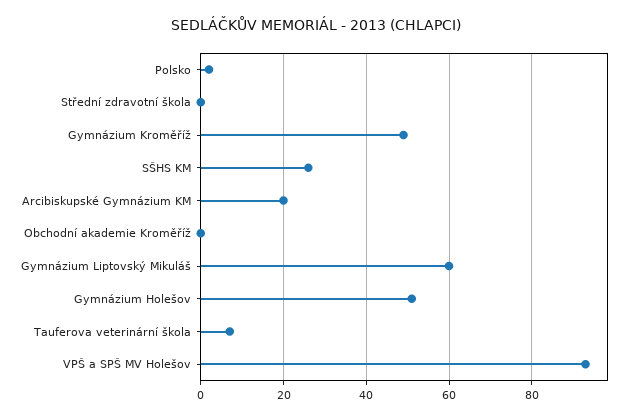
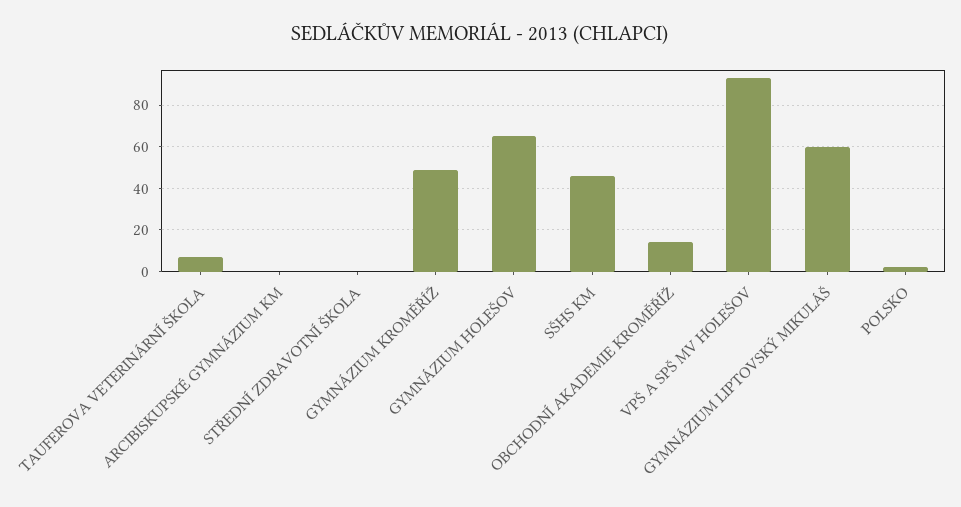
  {
    "Polsko": 0,
    "Střední zdravotní škola": 0,
    "Gymnázium Kroměříž": 50,
-   "SŠHS KM": 25,
+   "SŠHS KM": 45,
-   "Arcibiskupské Gymnázium KM": 20,
+   "Arcibiskupské Gymnázium KM": 0,
-   "Obchodní akademie Kroměříž": 0,
+   "Obchodní akademie Kroměříž": 15,
    "Gymnázium Liptovský Mikuláš": 60,
-   "Gymnázium Holešov": 50,
+   "Gymnázium Holešov": 65,
    "Tauferova veterinární škola": 5,
    "VPŠ a SPŠ MV Holešov": 95
  }

